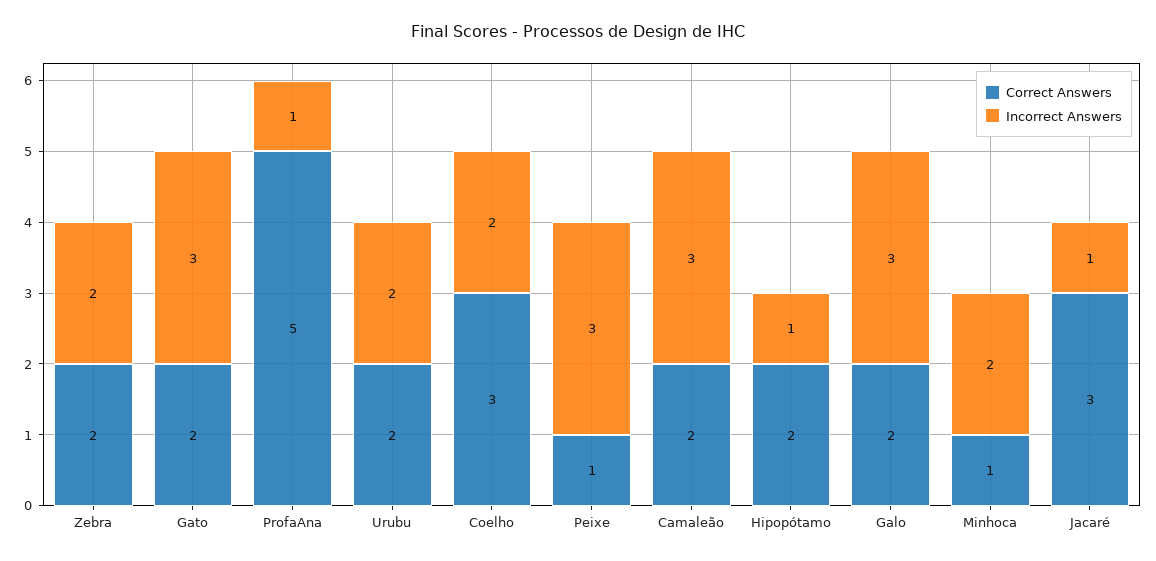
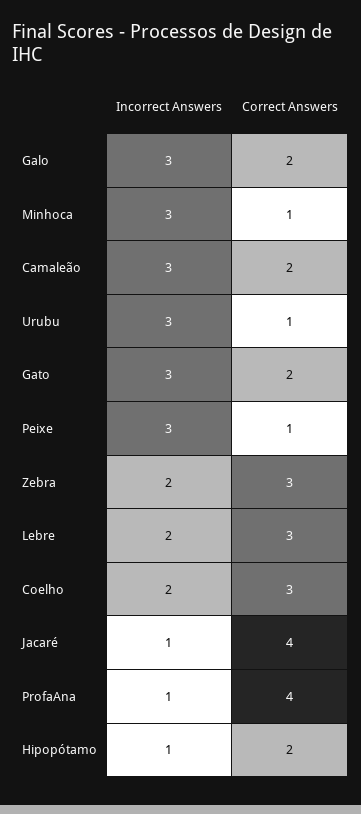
  {
    "Correct Answers": {
-     "Zebra": 2,
+     "Zebra": 3,
      "Gato": 2,
-     "ProfaAna": 5,
+     "ProfaAna": 4,
-     "Urubu": 2,
+     "Urubu": 1,
      "Coelho": 3,
      "Peixe": 1,
      "Camaleão": 2,
      "Hipopótamo": 2,
      "Galo": 2,
      "Minhoca": 1,
-     "Jacaré": 3
+     "Jacaré": 4,
+     "Lebre": 3
    },
    "Incorrect Answers": {
      "Zebra": 2,
      "Gato": 3,
      "ProfaAna": 1,
-     "Urubu": 2,
+     "Urubu": 3,
      "Coelho": 2,
      "Peixe": 3,
      "Camaleão": 3,
      "Hipopótamo": 1,
      "Galo": 3,
-     "Minhoca": 2,
+     "Minhoca": 3,
-     "Jacaré": 1
+     "Jacaré": 1,
+     "Lebre": 2
    }
  }

